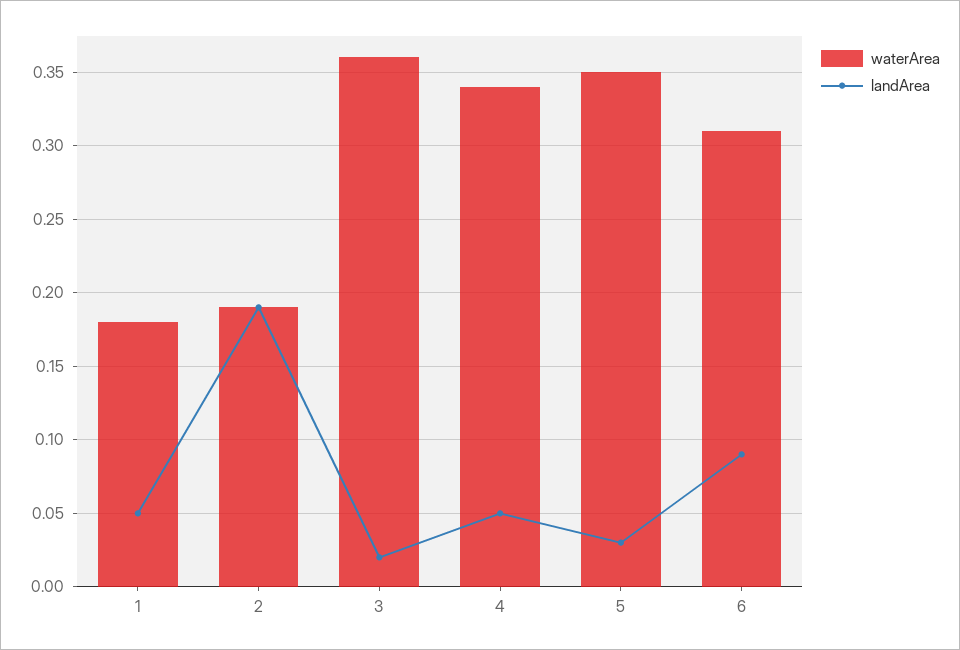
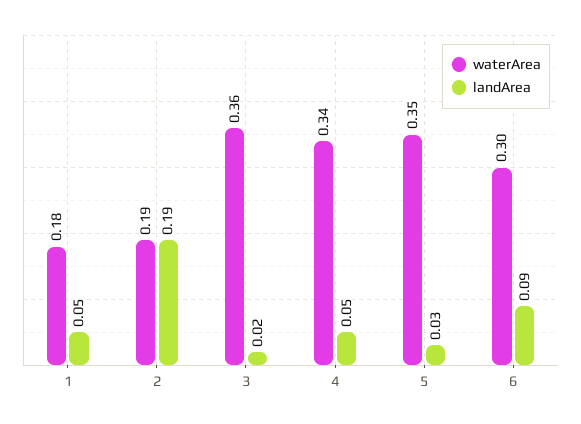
  {
    "waterArea": {
      "1": 0.18,
      "2": 0.19,
      "3": 0.36,
      "4": 0.34,
      "5": 0.35,
-     "6": 0.31
+     "6": 0.3
    },
    "landArea": {
      "1": 0.05,
      "2": 0.19,
      "3": 0.02,
      "4": 0.05,
      "5": 0.03,
      "6": 0.09
    }
  }

